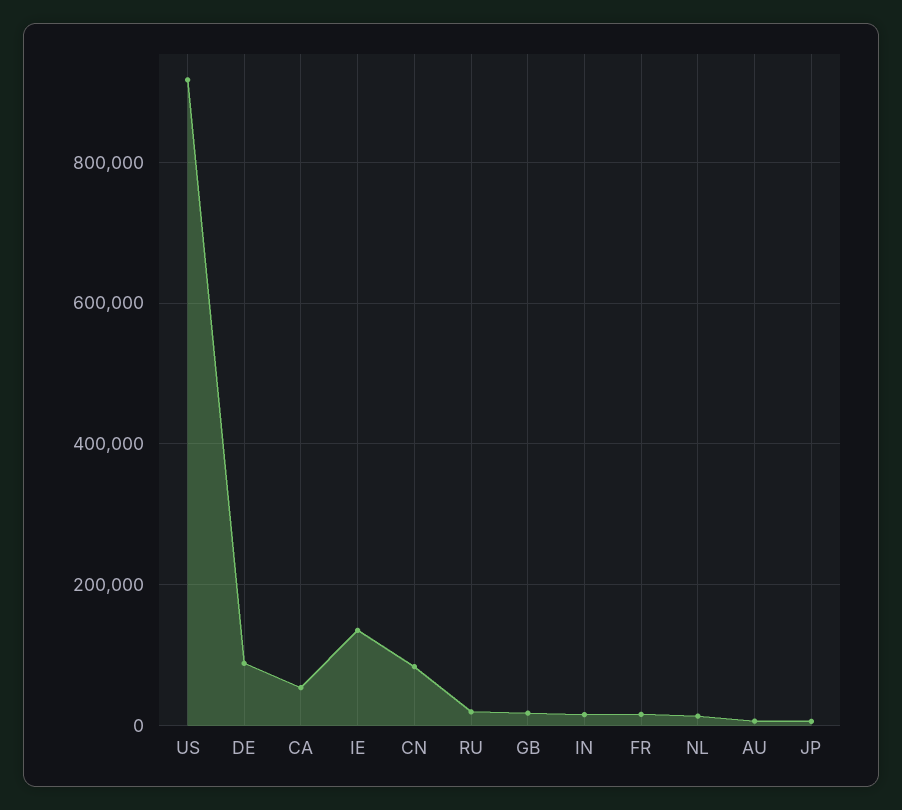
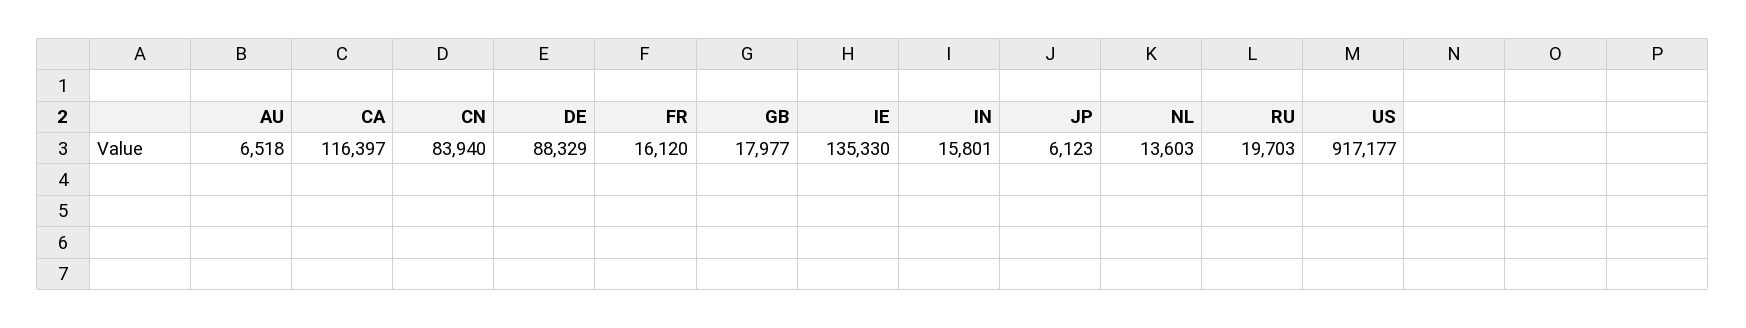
  {
    "US": 917177,
    "DE": 88329,
-   "CA": 60000,
+   "CA": 116397,
    "IE": 135330,
    "CN": 83940,
    "RU": 19703,
    "GB": 17977,
    "IN": 15801,
    "FR": 16120,
    "NL": 13603,
    "AU": 6518,
    "JP": 6123
  }

